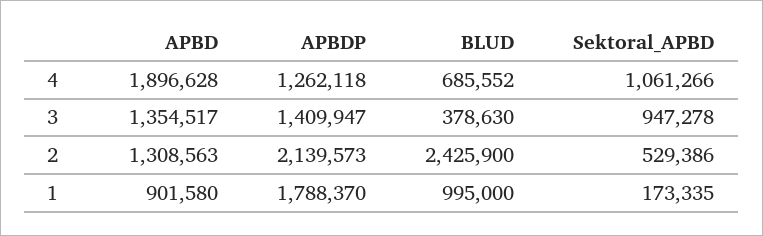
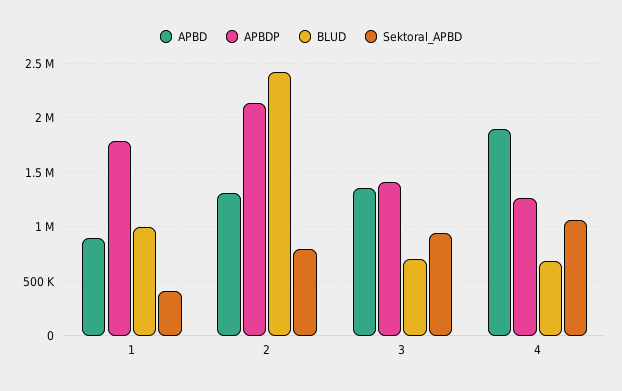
  {
    "APBD": {
      "4": 1896628,
      "3": 1354517,
      "2": 1308563,
      "1": 901580
    },
    "APBDP": {
      "4": 1262118,
      "3": 1409947,
      "2": 2139573,
      "1": 1788370
    },
    "BLUD": {
      "4": 685552,
-     "3": 378630,
+     "3": 700000,
      "2": 2425900,
      "1": 995000
    },
    "Sektoral_APBD": {
      "4": 1061266,
      "3": 947278,
-     "2": 529386,
+     "2": 800000,
-     "1": 173335
+     "1": 400000
    }
  }

